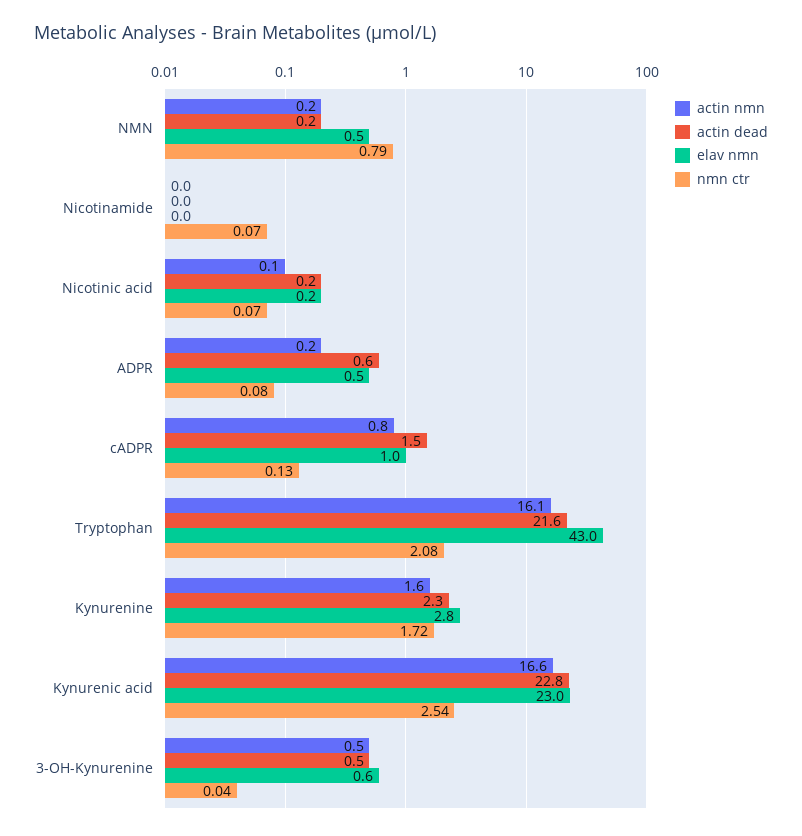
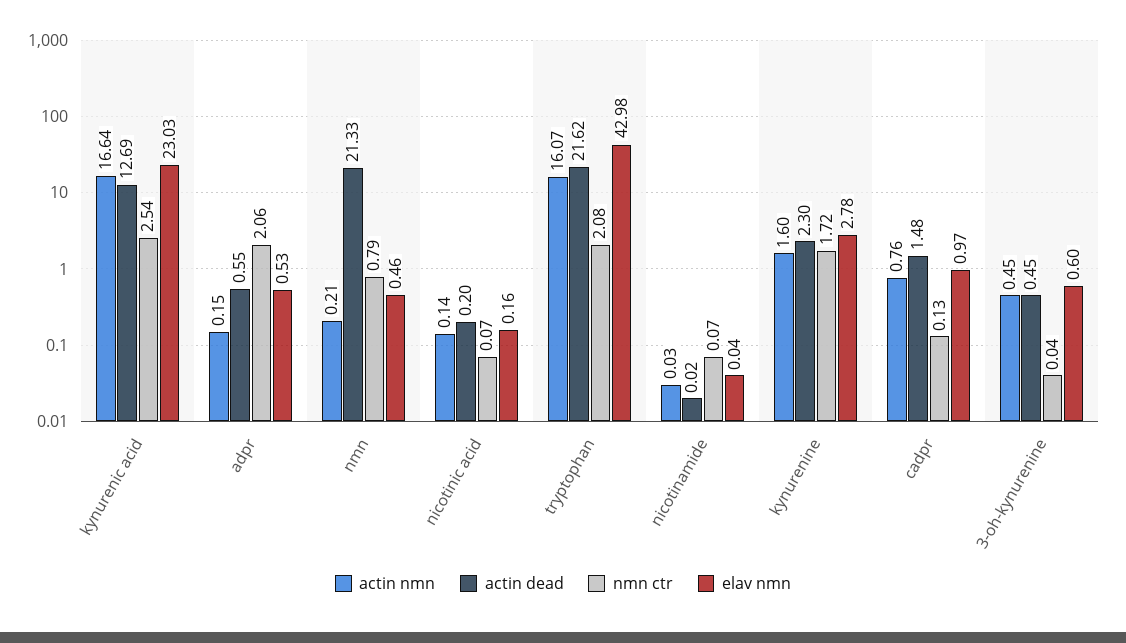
  {
    "actin nmn": {
      "NMN": 0.21,
      "Nicotinamide": 0.03,
      "Nicotinic acid": 0.14,
      "ADPR": 0.15,
      "cADPR": 0.76,
      "Tryptophan": 16.07,
      "Kynurenine": 1.6,
      "Kynurenic acid": 16.64,
      "3-OH-Kynurenine": 0.45
    },
    "actin dead": {
-     "NMN": 0.2,
+     "NMN": 21.33,
      "Nicotinamide": 0.02,
      "Nicotinic acid": 0.2,
      "ADPR": 0.55,
      "cADPR": 1.48,
      "Tryptophan": 21.62,
      "Kynurenine": 2.3,
-     "Kynurenic acid": 22.8,
+     "Kynurenic acid": 12.69,
      "3-OH-Kynurenine": 0.45
    },
    "elav nmn": {
      "NMN": 0.46,
      "Nicotinamide": 0.04,
      "Nicotinic acid": 0.16,
      "ADPR": 0.53,
      "cADPR": 0.97,
      "Tryptophan": 42.98,
      "Kynurenine": 2.78,
      "Kynurenic acid": 23.03,
      "3-OH-Kynurenine": 0.6
    },
    "nmn ctr": {
      "NMN": 0.79,
      "Nicotinamide": 0.07,
      "Nicotinic acid": 0.07,
-     "ADPR": 0.08,
+     "ADPR": 2.06,
      "cADPR": 0.13,
      "Tryptophan": 2.08,
      "Kynurenine": 1.72,
      "Kynurenic acid": 2.54,
      "3-OH-Kynurenine": 0.04
    }
  }

